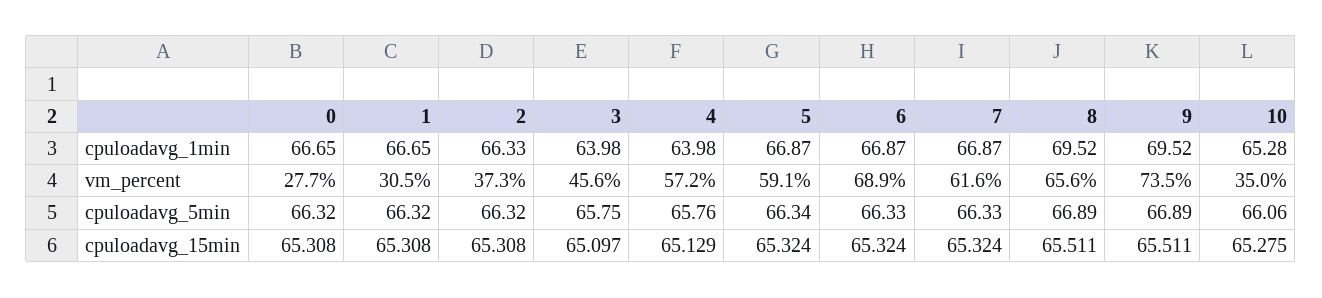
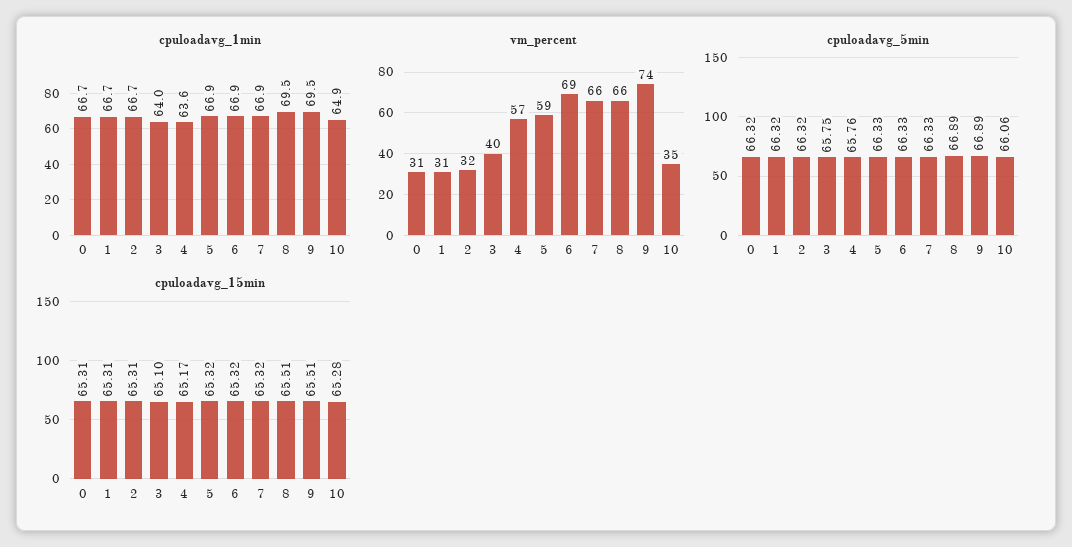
  {
    "cpuloadavg_1min": {
      "0": 66.65,
      "1": 66.65,
-     "2": 66.33,
+     "2": 66.7,
      "3": 63.98,
-     "4": 63.98,
+     "4": 63.6,
      "5": 66.87,
      "6": 66.87,
      "7": 66.87,
      "8": 69.52,
      "9": 69.52,
-     "10": 65.28
+     "10": 64.9
    },
    "vm_percent": {
-     "0": 27.7,
+     "0": 31,
      "1": 30.5,
-     "2": 37.3,
+     "2": 32,
-     "3": 45.6,
+     "3": 40,
      "4": 57.2,
      "5": 59.1,
      "6": 68.9,
-     "7": 61.6,
+     "7": 66,
      "8": 65.6,
      "9": 73.5,
      "10": 35
    },
    "cpuloadavg_5min": {
      "0": 66.32,
      "1": 66.32,
      "2": 66.32,
      "3": 65.75,
      "4": 65.76,
-     "5": 66.34,
+     "5": 66.33,
      "6": 66.33,
      "7": 66.33,
      "8": 66.89,
      "9": 66.89,
      "10": 66.06
    },
    "cpuloadavg_15min": {
      "0": 65.308,
      "1": 65.308,
      "2": 65.308,
      "3": 65.097,
-     "4": 65.129,
+     "4": 65.17,
      "5": 65.324,
      "6": 65.324,
      "7": 65.324,
      "8": 65.511,
      "9": 65.511,
      "10": 65.275
    }
  }

